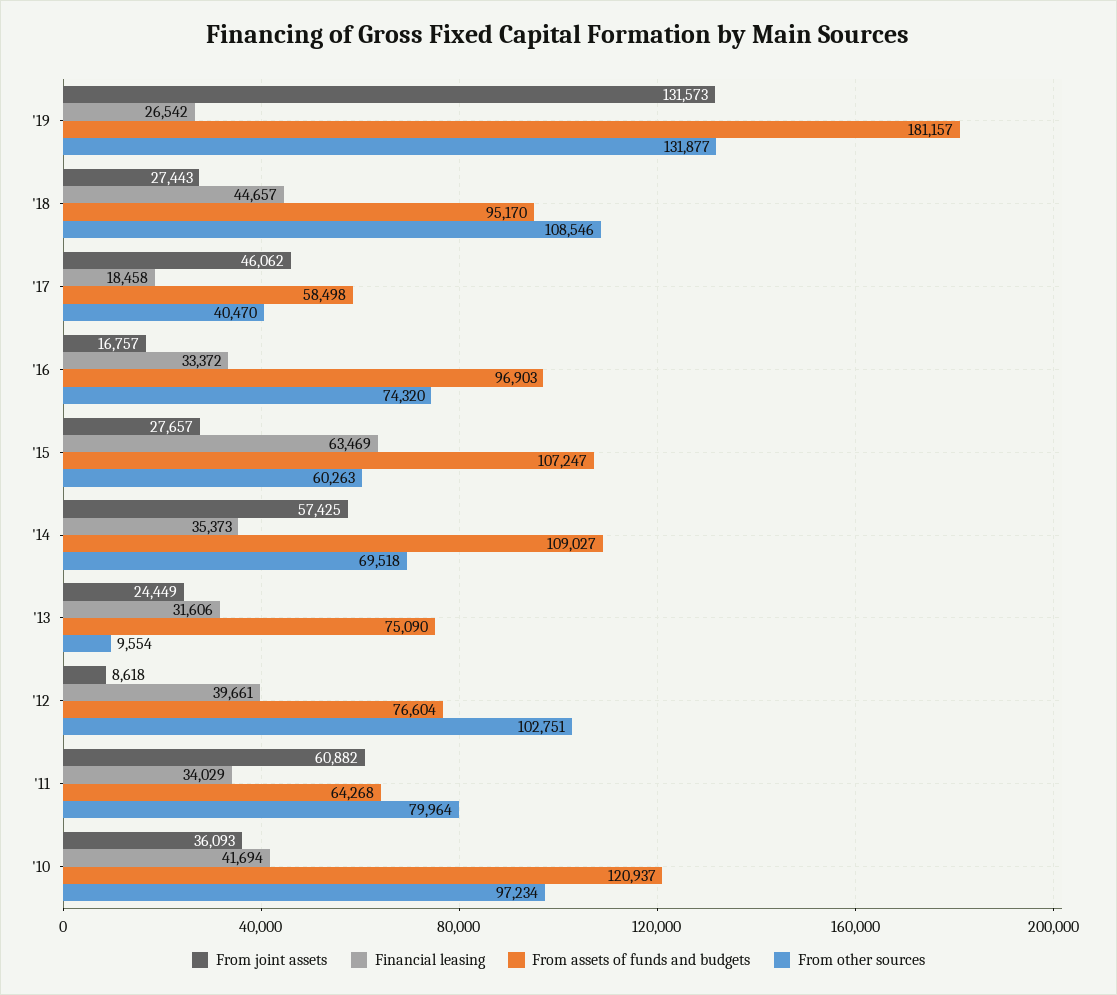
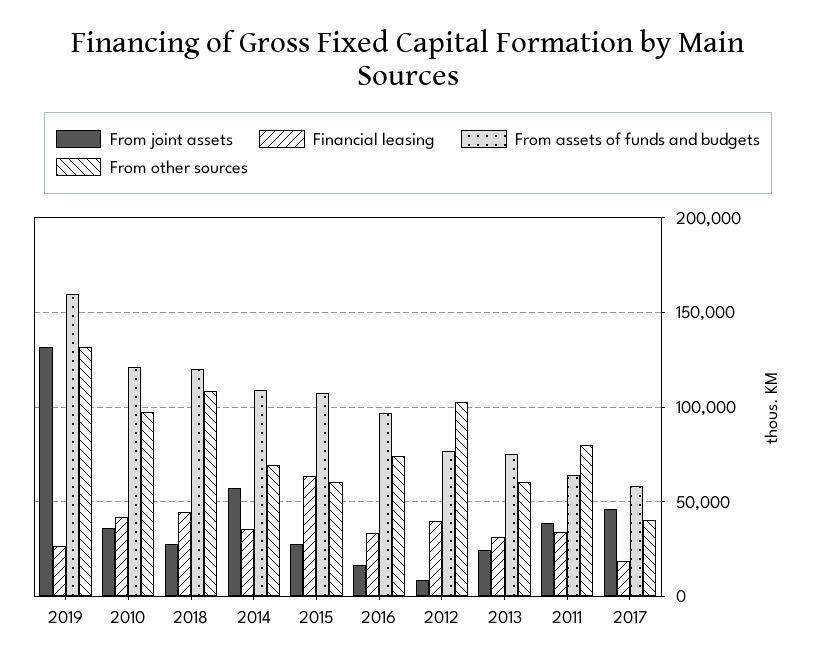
  {
    "From joint assets": {
      "'19": 131573,
      "'18": 27443,
      "'17": 46062,
      "'16": 16757,
      "'15": 27657,
      "'14": 57425,
      "'13": 24449,
      "'12": 8618,
-     "'11": 60882,
+     "'11": 40000,
      "'10": 36093
    },
    "Financial leasing": {
      "'19": 26542,
      "'18": 44657,
      "'17": 18458,
      "'16": 33372,
      "'15": 63469,
      "'14": 35373,
      "'13": 31606,
      "'12": 39661,
      "'11": 34029,
      "'10": 41694
    },
    "From assets of funds and budgets": {
-     "'19": 181157,
+     "'19": 160000,
-     "'18": 95170,
+     "'18": 120000,
      "'17": 58498,
      "'16": 96903,
      "'15": 107247,
      "'14": 109027,
      "'13": 75090,
      "'12": 76604,
      "'11": 64268,
      "'10": 120937
    },
    "From other sources": {
      "'19": 131877,
      "'18": 108546,
      "'17": 40470,
      "'16": 74320,
      "'15": 60263,
      "'14": 69518,
-     "'13": 9554,
+     "'13": 60000,
      "'12": 102751,
      "'11": 79964,
      "'10": 97234
    }
  }

